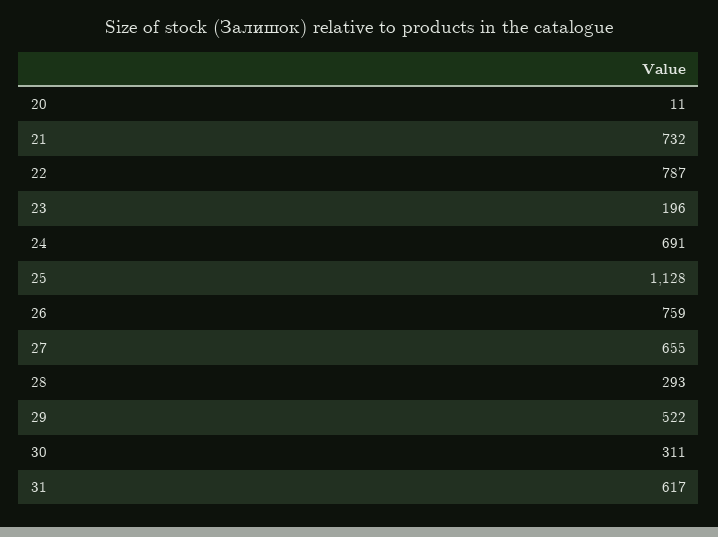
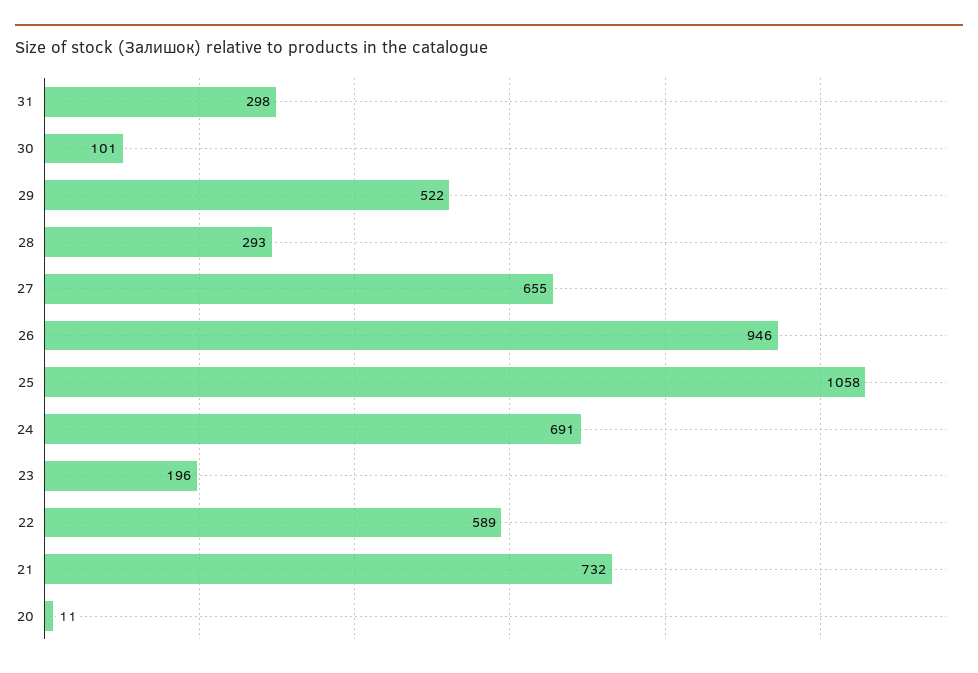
  {
    "20": 11,
    "21": 732,
-   "22": 787,
+   "22": 589,
    "23": 196,
    "24": 691,
-   "25": 1128,
+   "25": 1058,
-   "26": 759,
+   "26": 946,
    "27": 655,
    "28": 293,
    "29": 522,
-   "30": 311,
+   "30": 101,
-   "31": 617
+   "31": 298
  }

